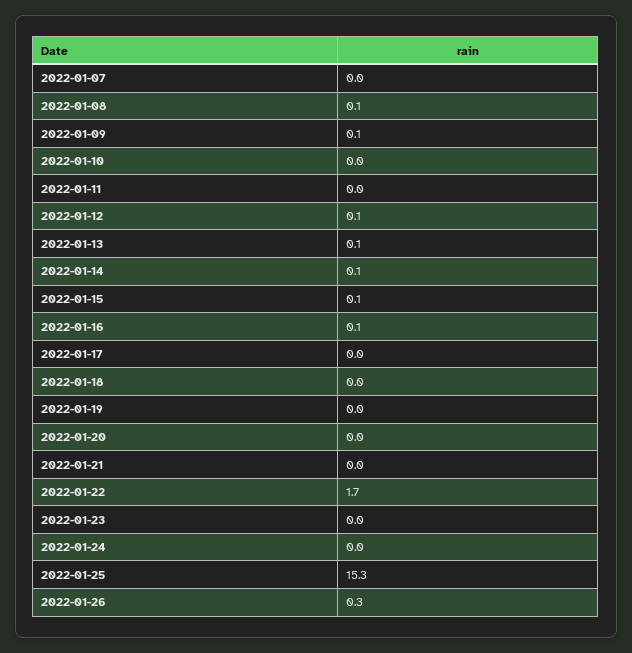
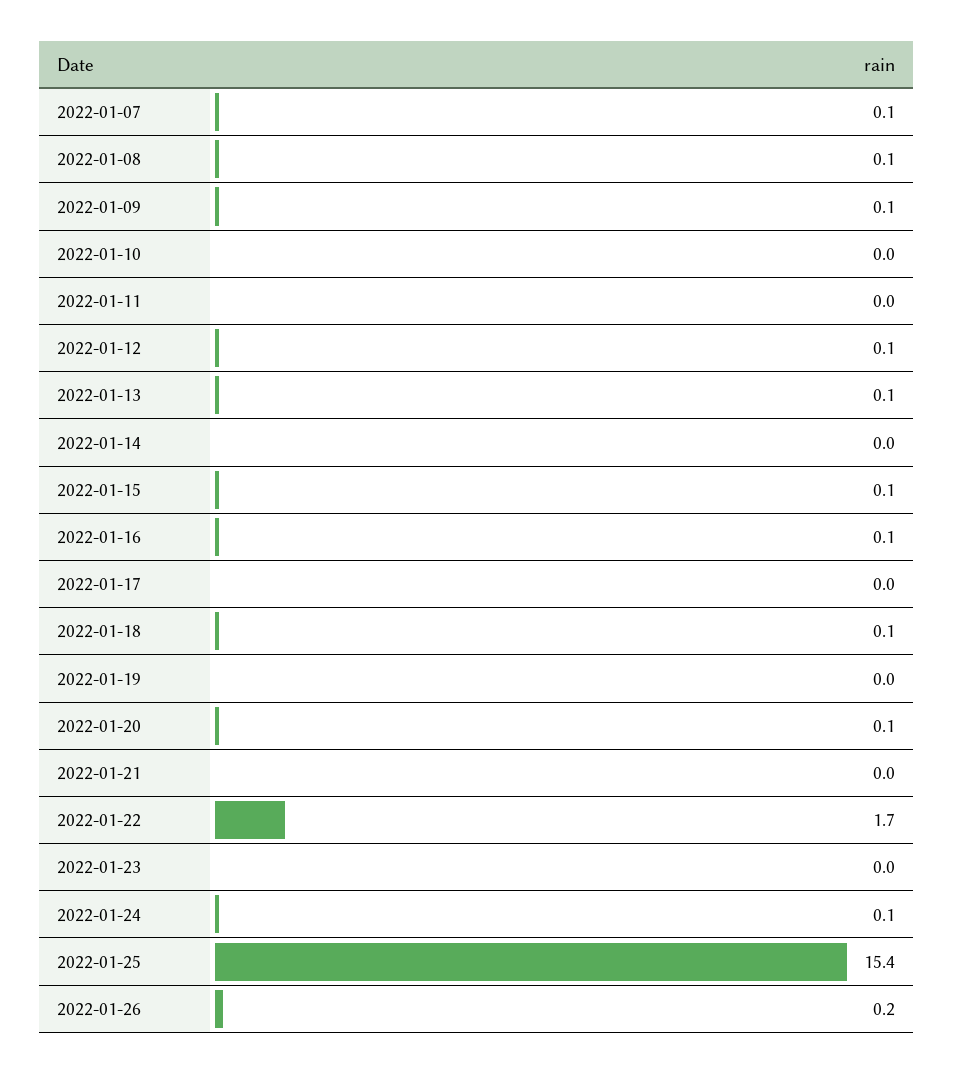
  {
-   "2022-01-07": 0,
+   "2022-01-07": 0.1,
    "2022-01-08": 0.1,
    "2022-01-09": 0.1,
    "2022-01-10": 0,
    "2022-01-11": 0,
    "2022-01-12": 0.1,
    "2022-01-13": 0.1,
-   "2022-01-14": 0.1,
+   "2022-01-14": 0,
    "2022-01-15": 0.1,
    "2022-01-16": 0.1,
    "2022-01-17": 0,
-   "2022-01-18": 0,
+   "2022-01-18": 0.1,
    "2022-01-19": 0,
-   "2022-01-20": 0,
+   "2022-01-20": 0.1,
    "2022-01-21": 0,
    "2022-01-22": 1.7,
    "2022-01-23": 0,
-   "2022-01-24": 0,
+   "2022-01-24": 0.1,
-   "2022-01-25": 15.3,
+   "2022-01-25": 15.4,
-   "2022-01-26": 0.3
+   "2022-01-26": 0.2
  }

